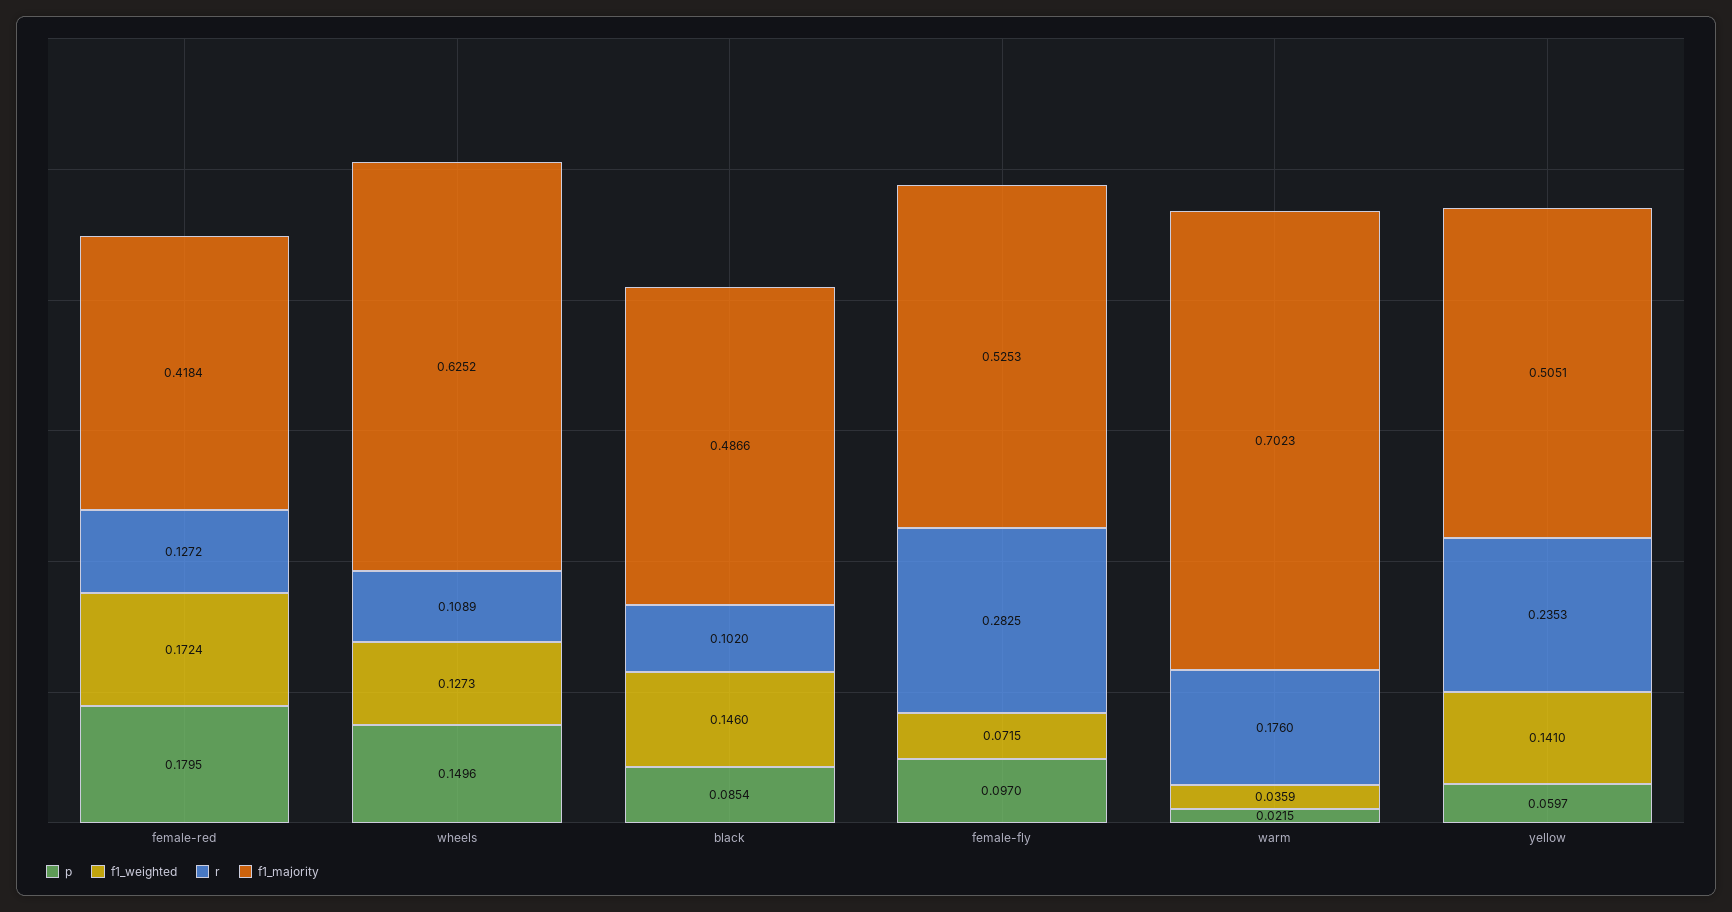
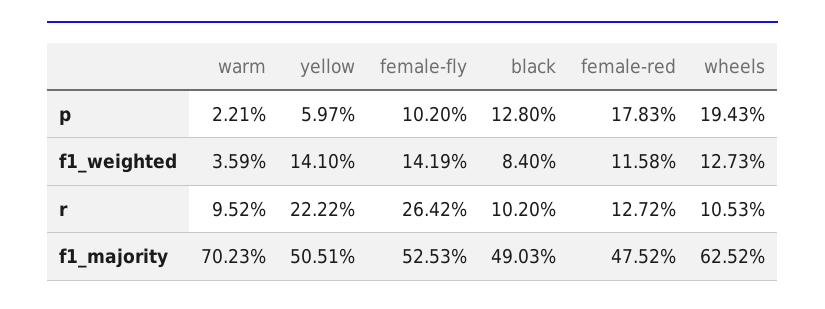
  {
    "p": {
-     "female-red": 0.1795,
+     "female-red": 0.1783,
-     "wheels": 0.1496,
+     "wheels": 0.1943,
-     "black": 0.0854,
+     "black": 0.128,
-     "female-fly": 0.097,
+     "female-fly": 0.102,
-     "warm": 0.0215,
+     "warm": 0.0221,
      "yellow": 0.0597
    },
    "f1_weighted": {
-     "female-red": 0.1724,
+     "female-red": 0.1158,
      "wheels": 0.1273,
-     "black": 0.146,
+     "black": 0.084,
-     "female-fly": 0.0715,
+     "female-fly": 0.1419,
      "warm": 0.0359,
      "yellow": 0.141
    },
    "r": {
      "female-red": 0.1272,
-     "wheels": 0.1089,
+     "wheels": 0.1053,
      "black": 0.102,
-     "female-fly": 0.2825,
+     "female-fly": 0.2642,
-     "warm": 0.176,
+     "warm": 0.0952,
-     "yellow": 0.2353
+     "yellow": 0.2222
    },
    "f1_majority": {
-     "female-red": 0.4184,
+     "female-red": 0.4752,
      "wheels": 0.6252,
-     "black": 0.4866,
+     "black": 0.4903,
      "female-fly": 0.5253,
      "warm": 0.7023,
      "yellow": 0.5051
    }
  }

